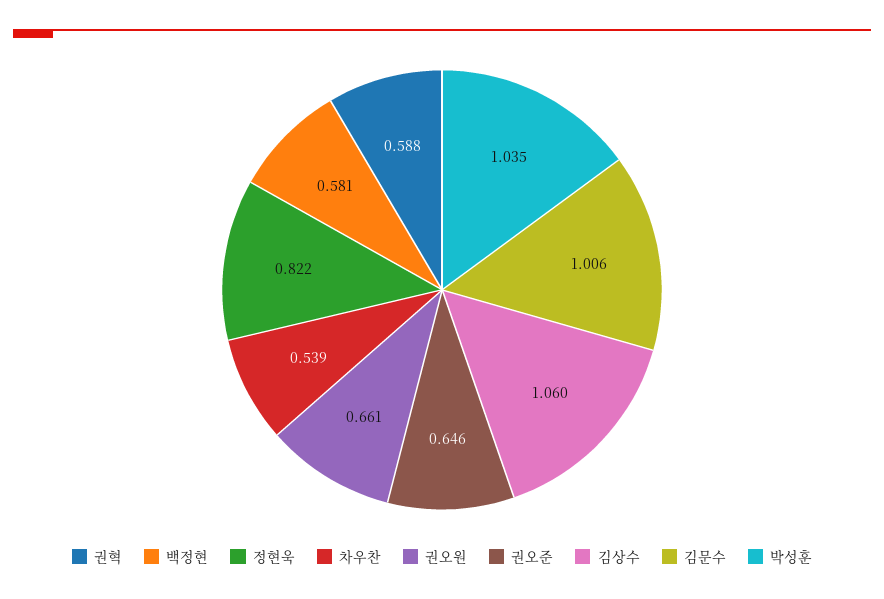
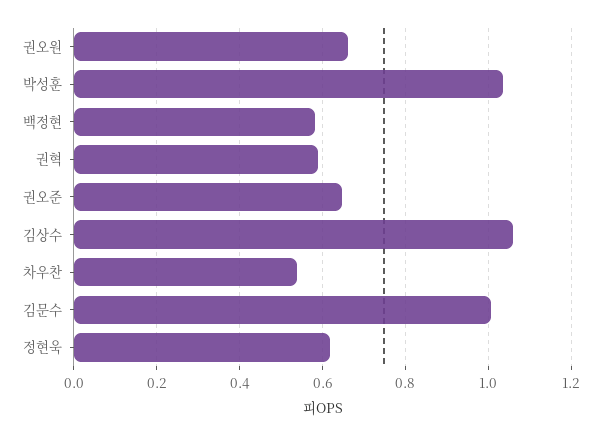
  {
    "권혁": 0.588,
    "백정현": 0.581,
-   "정현욱": 0.822,
+   "정현욱": 0.62,
    "차우찬": 0.539,
    "권오원": 0.661,
    "권오준": 0.646,
    "김상수": 1.06,
    "김문수": 1.006,
    "박성훈": 1.035
  }

